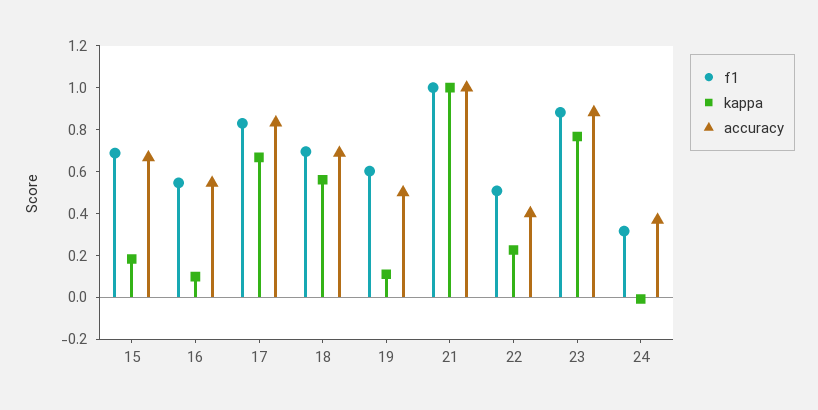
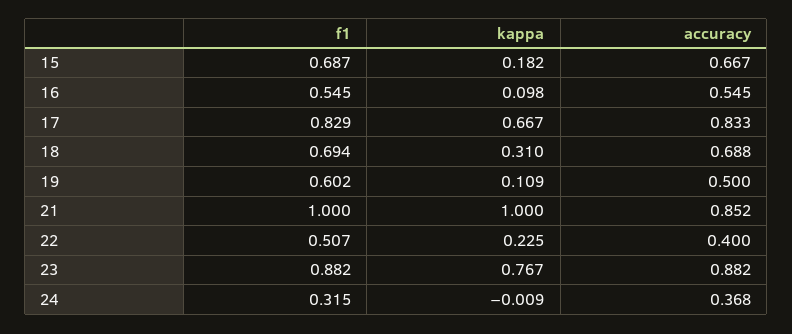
  {
    "f1": {
      "15": 0.687,
      "16": 0.545,
      "17": 0.829,
      "18": 0.694,
      "19": 0.602,
      "21": 1,
      "22": 0.507,
      "23": 0.882,
      "24": 0.315
    },
    "kappa": {
      "15": 0.182,
      "16": 0.098,
      "17": 0.667,
-     "18": 0.55,
+     "18": 0.31,
      "19": 0.109,
      "21": 1,
      "22": 0.225,
      "23": 0.767,
      "24": -0.009
    },
    "accuracy": {
      "15": 0.667,
      "16": 0.545,
      "17": 0.833,
      "18": 0.688,
      "19": 0.5,
-     "21": 1,
+     "21": 0.852,
      "22": 0.4,
      "23": 0.882,
      "24": 0.368
    }
  }

